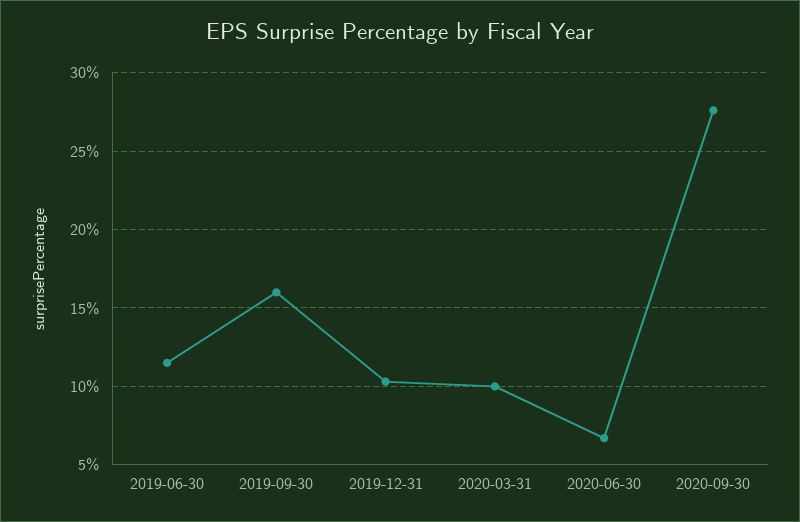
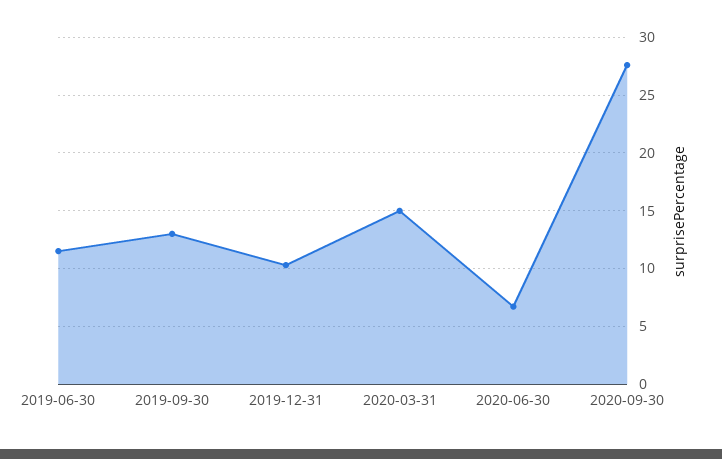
  {
    "2019-06-30": 11.5,
-   "2019-09-30": 16,
+   "2019-09-30": 13,
    "2019-12-31": 10.5,
-   "2020-03-31": 10,
+   "2020-03-31": 15,
    "2020-06-30": 6.5,
    "2020-09-30": 27.5
  }

